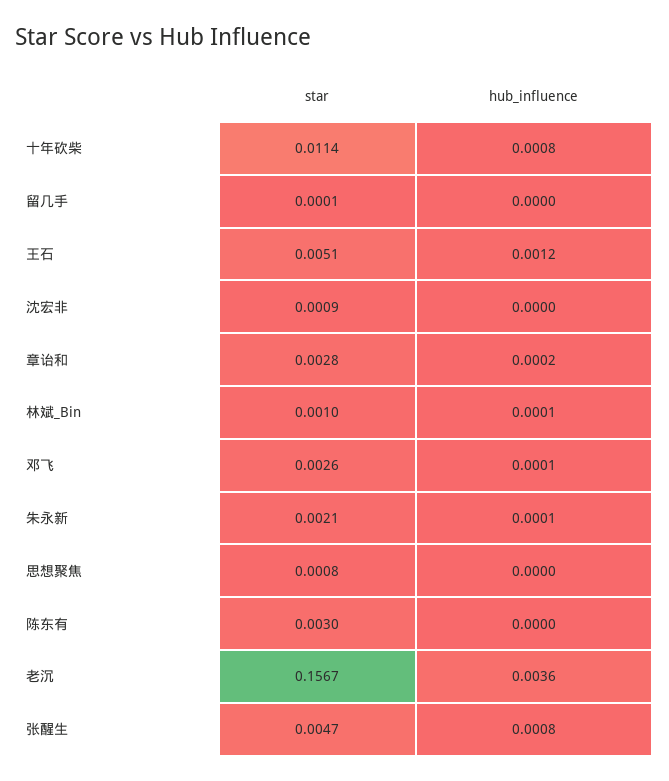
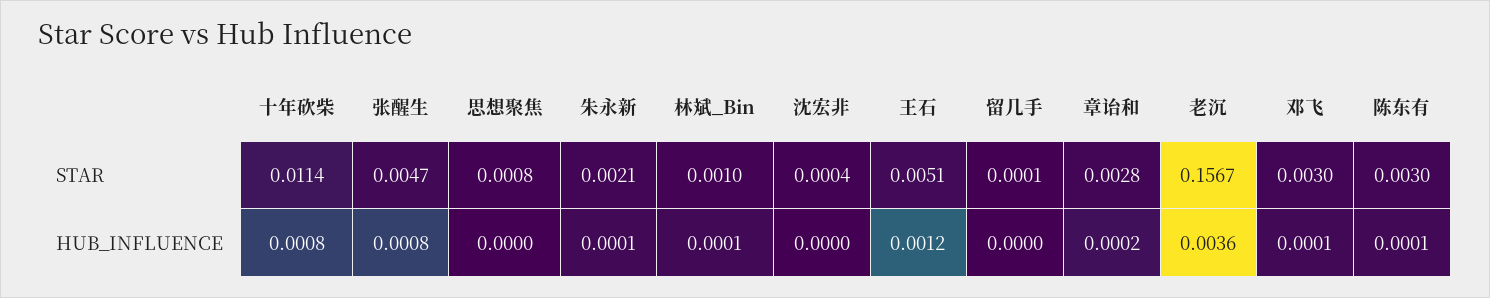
  {
    "star": {
      "十年砍柴": 0.0114,
      "留几手": 0.0001,
      "王石": 0.0051,
-     "沈宏非": 0.0009,
+     "沈宏非": 0.0004,
      "章诒和": 0.0028,
      "林斌_Bin": 0.001,
-     "邓飞": 0.0026,
+     "邓飞": 0.003,
      "朱永新": 0.0021,
      "思想聚焦": 0.0008,
      "陈东有": 0.003,
      "老沉": 0.1567,
      "张醒生": 0.0047
    },
    "hub_influence": {
      "十年砍柴": 0.0008,
      "留几手": 0,
      "王石": 0.0012,
      "沈宏非": 0,
      "章诒和": 0.0002,
      "林斌_Bin": 0.0001,
      "邓飞": 0.0001,
      "朱永新": 0.0001,
      "思想聚焦": 0,
-     "陈东有": 0,
+     "陈东有": 0.0001,
      "老沉": 0.0036,
      "张醒生": 0.0008
    }
  }

